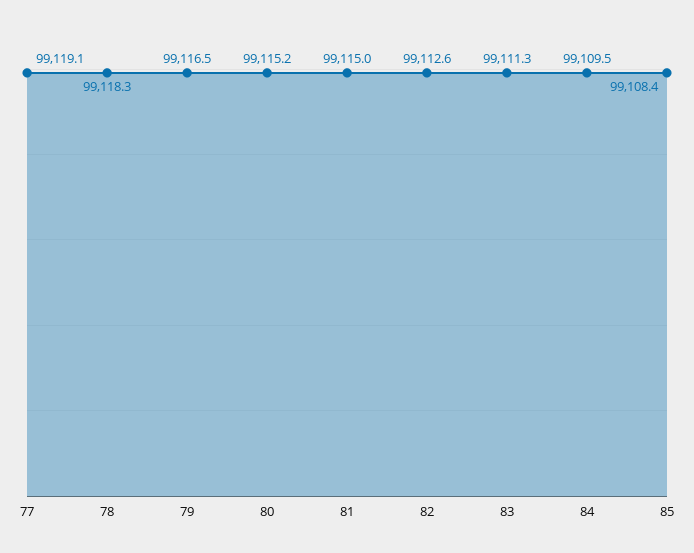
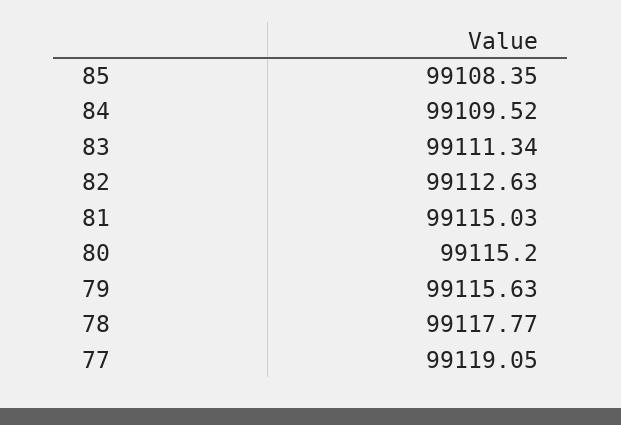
  {
    "77": 99119.05,
-   "78": 99118.3,
+   "78": 99117.77,
-   "79": 99116.5,
+   "79": 99115.63,
    "80": 99115.2,
    "81": 99115.03,
    "82": 99112.63,
    "83": 99111.34,
    "84": 99109.52,
    "85": 99108.35
  }

